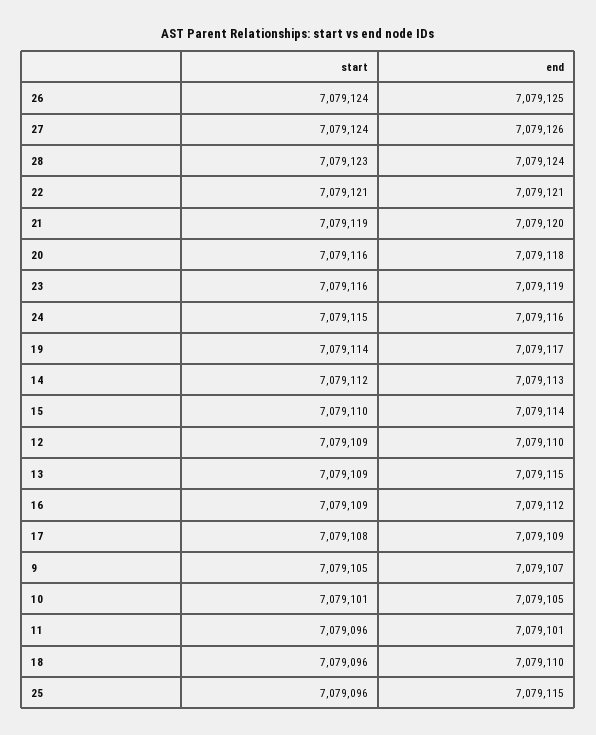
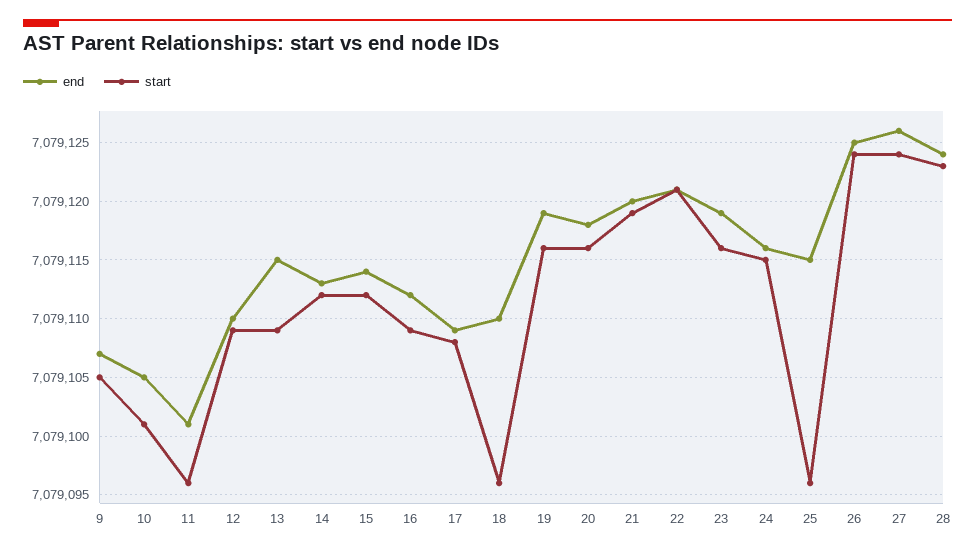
  {
    "start": {
      "26": 7079124,
      "27": 7079124,
      "28": 7079123,
      "22": 7079121,
      "21": 7079119,
      "20": 7079116,
      "23": 7079116,
      "24": 7079115,
-     "19": 7079114,
+     "19": 7079116,
      "14": 7079112,
-     "15": 7079110,
+     "15": 7079112,
      "12": 7079109,
      "13": 7079109,
      "16": 7079109,
      "17": 7079108,
      "9": 7079105,
      "10": 7079101,
      "11": 7079096,
      "18": 7079096,
      "25": 7079096
    },
    "end": {
      "26": 7079125,
      "27": 7079126,
      "28": 7079124,
      "22": 7079121,
      "21": 7079120,
      "20": 7079118,
      "23": 7079119,
      "24": 7079116,
-     "19": 7079117,
+     "19": 7079119,
      "14": 7079113,
      "15": 7079114,
      "12": 7079110,
      "13": 7079115,
      "16": 7079112,
      "17": 7079109,
      "9": 7079107,
      "10": 7079105,
      "11": 7079101,
      "18": 7079110,
      "25": 7079115
    }
  }

